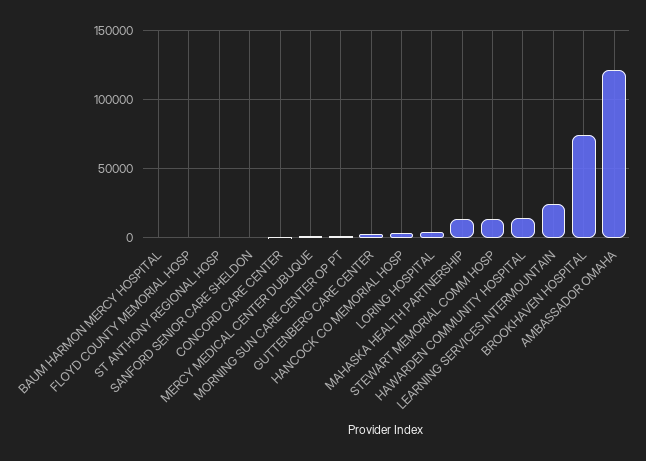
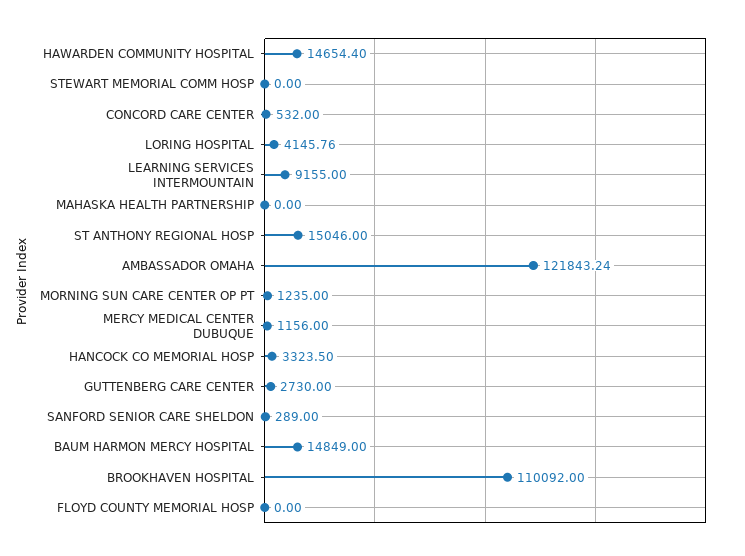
  {
-   "BAUM HARMON MERCY HOSPITAL": 0,
+   "BAUM HARMON MERCY HOSPITAL": 14849,
    "FLOYD COUNTY MEMORIAL HOSP": 0,
-   "ST ANTHONY REGIONAL HOSP": 0,
+   "ST ANTHONY REGIONAL HOSP": 15046,
    "SANFORD SENIOR CARE SHELDON": 289,
    "CONCORD CARE CENTER": 532,
    "MERCY MEDICAL CENTER DUBUQUE": 1156,
    "MORNING SUN CARE CENTER OP PT": 1235,
    "GUTTENBERG CARE CENTER": 2730,
    "HANCOCK CO MEMORIAL HOSP": 3323.5,
    "LORING HOSPITAL": 4145.76,
-   "MAHASKA HEALTH PARTNERSHIP": 15000,
+   "MAHASKA HEALTH PARTNERSHIP": 0,
-   "STEWART MEMORIAL COMM HOSP": 15000,
+   "STEWART MEMORIAL COMM HOSP": 0,
    "HAWARDEN COMMUNITY HOSPITAL": 14654.4,
-   "LEARNING SERVICES INTERMOUNTAIN": 25000,
+   "LEARNING SERVICES INTERMOUNTAIN": 9155,
-   "BROOKHAVEN HOSPITAL": 75000,
+   "BROOKHAVEN HOSPITAL": 110092,
    "AMBASSADOR OMAHA": 121843.24
  }

